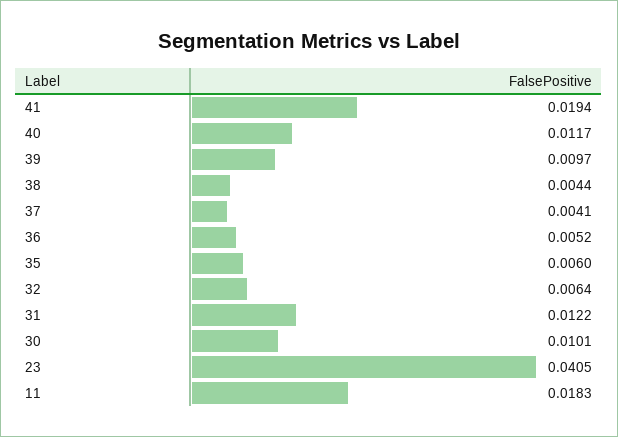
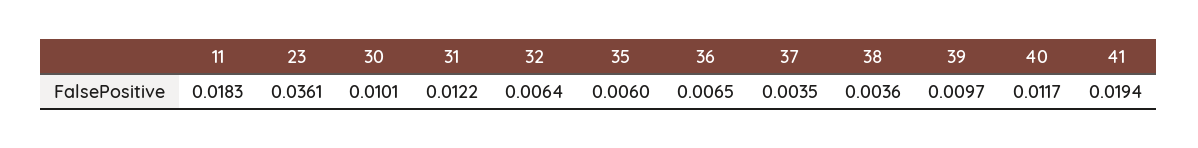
  {
    "41": 0.0194,
    "40": 0.0117,
    "39": 0.0097,
-   "38": 0.0044,
+   "38": 0.0036,
-   "37": 0.0041,
+   "37": 0.0035,
-   "36": 0.0052,
+   "36": 0.0065,
    "35": 0.006,
    "32": 0.0064,
    "31": 0.0122,
    "30": 0.0101,
-   "23": 0.0405,
+   "23": 0.0361,
    "11": 0.0183
  }

